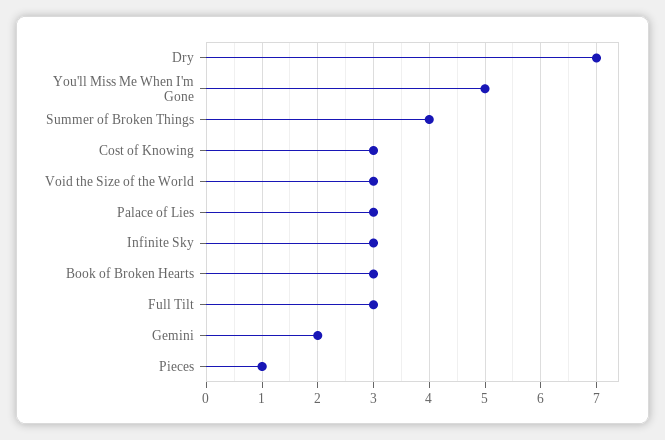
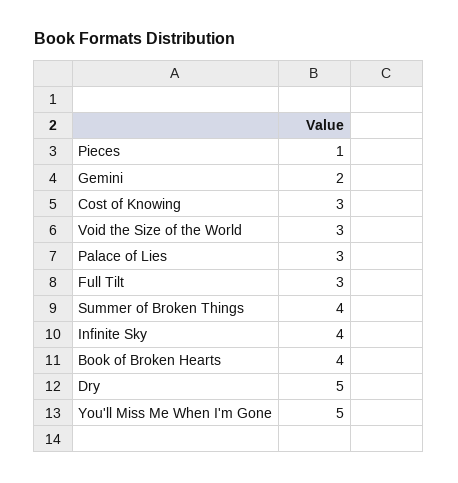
  {
-   "Dry": 7,
+   "Dry": 5,
    "You'll Miss Me When I'm Gone": 5,
    "Summer of Broken Things": 4,
    "Cost of Knowing": 3,
    "Void the Size of the World": 3,
    "Palace of Lies": 3,
-   "Infinite Sky": 3,
+   "Infinite Sky": 4,
-   "Book of Broken Hearts": 3,
+   "Book of Broken Hearts": 4,
    "Full Tilt": 3,
    "Gemini": 2,
    "Pieces": 1
  }

